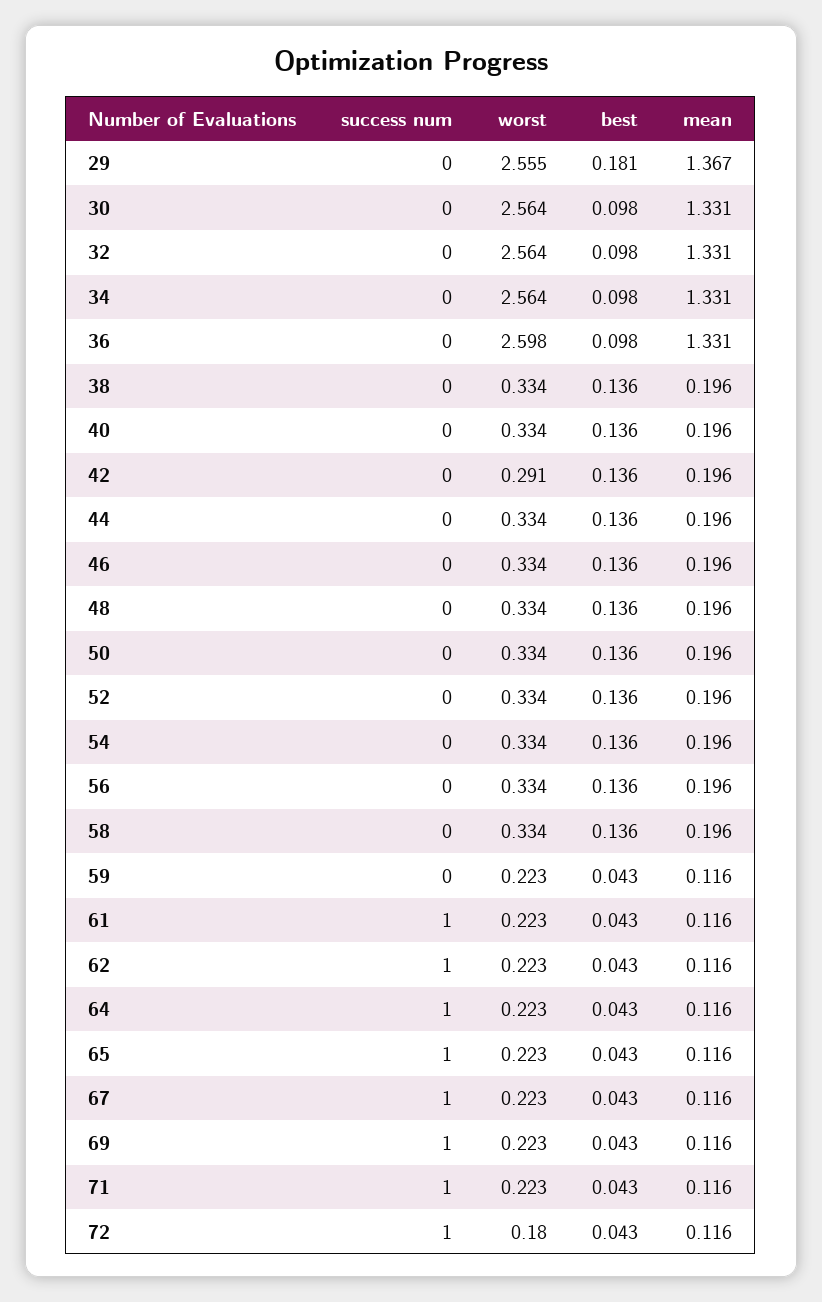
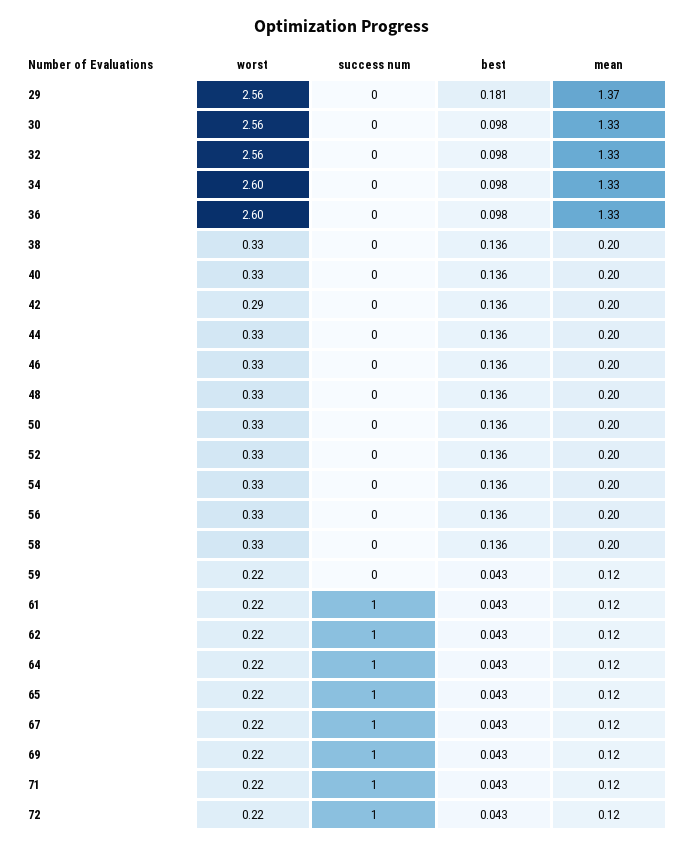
  {
    "success num": {
      "29": 0,
      "30": 0,
      "32": 0,
      "34": 0,
      "36": 0,
      "38": 0,
      "40": 0,
      "42": 0,
      "44": 0,
      "46": 0,
      "48": 0,
      "50": 0,
      "52": 0,
      "54": 0,
      "56": 0,
      "58": 0,
      "59": 0,
      "61": 1,
      "62": 1,
      "64": 1,
      "65": 1,
      "67": 1,
      "69": 1,
      "71": 1,
      "72": 1
    },
    "worst": {
      "29": 2.555,
      "30": 2.564,
      "32": 2.564,
-     "34": 2.564,
+     "34": 2.6,
      "36": 2.598,
      "38": 0.334,
      "40": 0.334,
      "42": 0.291,
      "44": 0.334,
      "46": 0.334,
      "48": 0.334,
      "50": 0.334,
      "52": 0.334,
      "54": 0.334,
      "56": 0.334,
      "58": 0.334,
      "59": 0.223,
      "61": 0.223,
      "62": 0.223,
      "64": 0.223,
      "65": 0.223,
      "67": 0.223,
      "69": 0.223,
      "71": 0.223,
-     "72": 0.18
+     "72": 0.22
    },
    "best": {
      "29": 0.181,
      "30": 0.098,
      "32": 0.098,
      "34": 0.098,
      "36": 0.098,
      "38": 0.136,
      "40": 0.136,
      "42": 0.136,
      "44": 0.136,
      "46": 0.136,
      "48": 0.136,
      "50": 0.136,
      "52": 0.136,
      "54": 0.136,
      "56": 0.136,
      "58": 0.136,
      "59": 0.043,
      "61": 0.043,
      "62": 0.043,
      "64": 0.043,
      "65": 0.043,
      "67": 0.043,
      "69": 0.043,
      "71": 0.043,
      "72": 0.043
    },
    "mean": {
      "29": 1.367,
      "30": 1.331,
      "32": 1.331,
      "34": 1.331,
      "36": 1.331,
      "38": 0.196,
      "40": 0.196,
      "42": 0.196,
      "44": 0.196,
      "46": 0.196,
      "48": 0.196,
      "50": 0.196,
      "52": 0.196,
      "54": 0.196,
      "56": 0.196,
      "58": 0.196,
      "59": 0.116,
      "61": 0.116,
      "62": 0.116,
      "64": 0.116,
      "65": 0.116,
      "67": 0.116,
      "69": 0.116,
      "71": 0.116,
      "72": 0.116
    }
  }

